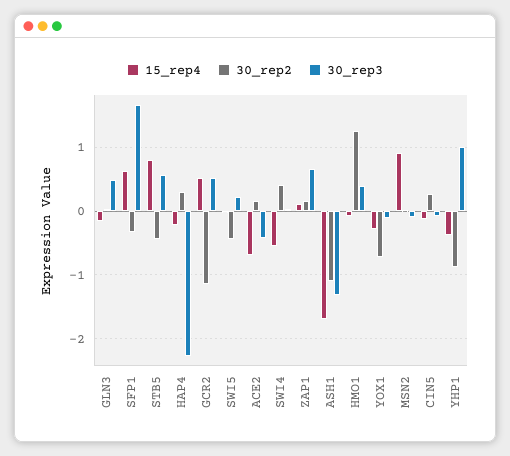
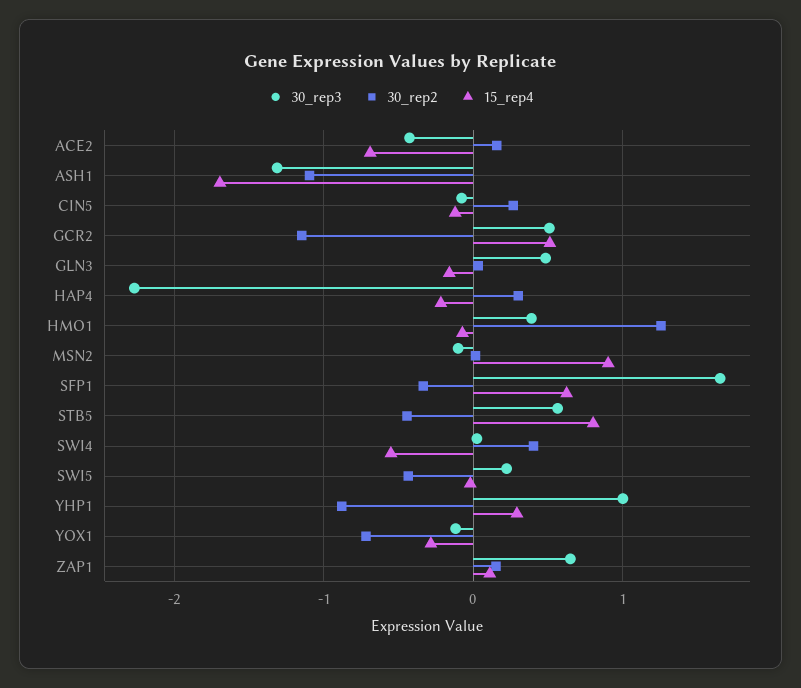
  {
    "15_rep4": {
      "GLN3": -0.2,
      "SFP1": 0.6,
      "STB5": 0.8,
      "HAP4": -0.2,
      "GCR2": 0.5,
      "SWI5": 0,
      "ACE2": -0.7,
      "SWI4": -0.5,
      "ZAP1": 0.1,
      "ASH1": -1.7,
      "HMO1": -0.1,
      "YOX1": -0.3,
      "MSN2": 0.9,
      "CIN5": -0.1,
-     "YHP1": -0.4
+     "YHP1": 0.3
    },
    "30_rep2": {
      "GLN3": 0,
      "SFP1": -0.3,
      "STB5": -0.4,
      "HAP4": 0.3,
      "GCR2": -1.1,
      "SWI5": -0.4,
      "ACE2": 0.2,
      "SWI4": 0.4,
      "ZAP1": 0.2,
      "ASH1": -1.1,
      "HMO1": 1.3,
      "YOX1": -0.7,
      "MSN2": 0,
      "CIN5": 0.3,
      "YHP1": -0.9
    },
    "30_rep3": {
      "GLN3": 0.5,
      "SFP1": 1.7,
      "STB5": 0.6,
      "HAP4": -2.3,
      "GCR2": 0.5,
      "SWI5": 0.2,
      "ACE2": -0.4,
      "SWI4": 0,
      "ZAP1": 0.7,
      "ASH1": -1.3,
      "HMO1": 0.4,
      "YOX1": -0.1,
      "MSN2": -0.1,
      "CIN5": -0.1,
      "YHP1": 1
    }
  }

